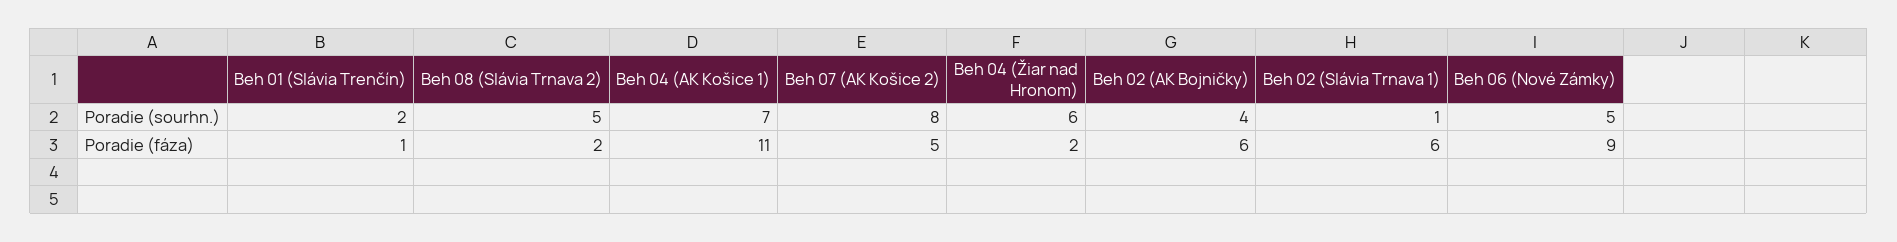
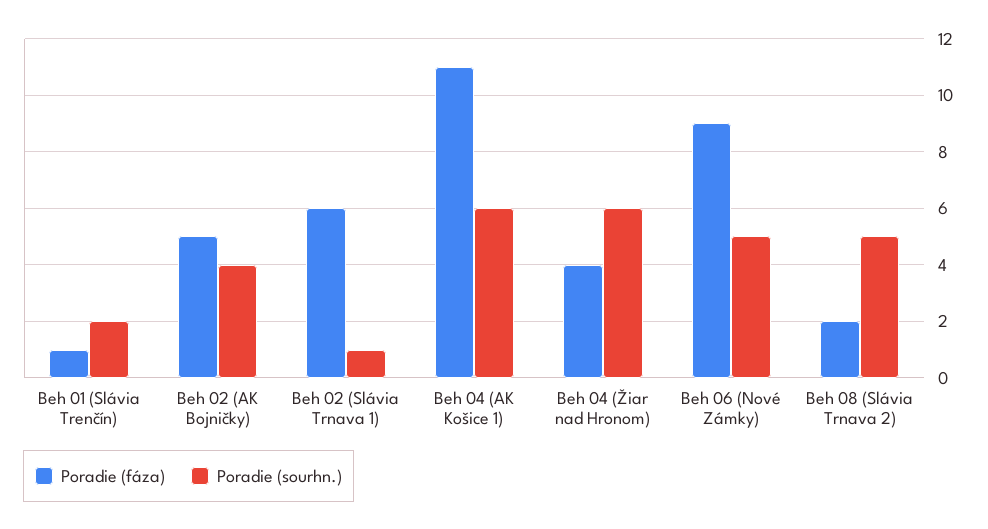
  {
    "Poradie (sourhn.)": {
      "Beh 01 (Slávia Trenčín)": 2,
      "Beh 08 (Slávia Trnava 2)": 5,
-     "Beh 04 (AK Košice 1)": 7,
+     "Beh 04 (AK Košice 1)": 6,
-     "Beh 07 (AK Košice 2)": 8,
      "Beh 04 (Žiar nad Hronom)": 6,
      "Beh 02 (AK Bojničky)": 4,
      "Beh 02 (Slávia Trnava 1)": 1,
      "Beh 06 (Nové Zámky)": 5
    },
    "Poradie (fáza)": {
      "Beh 01 (Slávia Trenčín)": 1,
      "Beh 08 (Slávia Trnava 2)": 2,
      "Beh 04 (AK Košice 1)": 11,
-     "Beh 07 (AK Košice 2)": 5,
-     "Beh 04 (Žiar nad Hronom)": 2,
+     "Beh 04 (Žiar nad Hronom)": 4,
-     "Beh 02 (AK Bojničky)": 6,
+     "Beh 02 (AK Bojničky)": 5,
      "Beh 02 (Slávia Trnava 1)": 6,
      "Beh 06 (Nové Zámky)": 9
    }
  }

